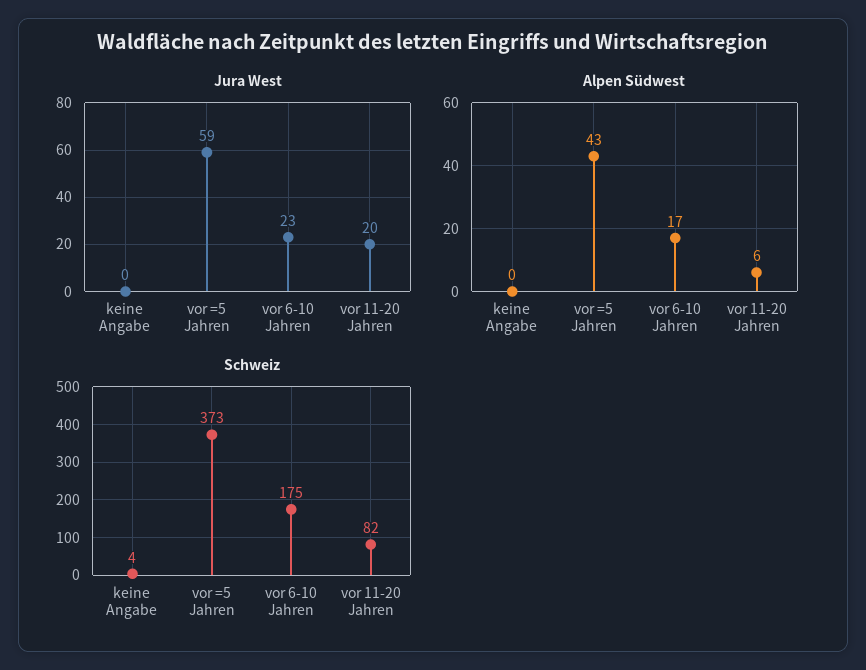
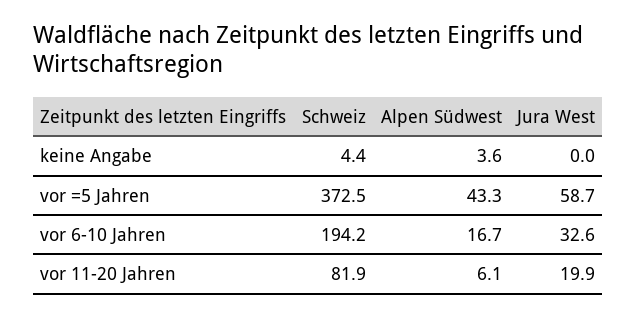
  {
    "Jura West": {
      "keine Angabe": 0,
      "vor =5 Jahren": 58.7,
-     "vor 6-10 Jahren": 23,
+     "vor 6-10 Jahren": 32.6,
      "vor 11-20 Jahren": 19.9
    },
    "Alpen Südwest": {
-     "keine Angabe": 0,
+     "keine Angabe": 3.6,
      "vor =5 Jahren": 43.3,
      "vor 6-10 Jahren": 16.7,
      "vor 11-20 Jahren": 6.1
    },
    "Schweiz": {
      "keine Angabe": 4.4,
      "vor =5 Jahren": 372.5,
-     "vor 6-10 Jahren": 175,
+     "vor 6-10 Jahren": 194.2,
      "vor 11-20 Jahren": 81.9
    }
  }

